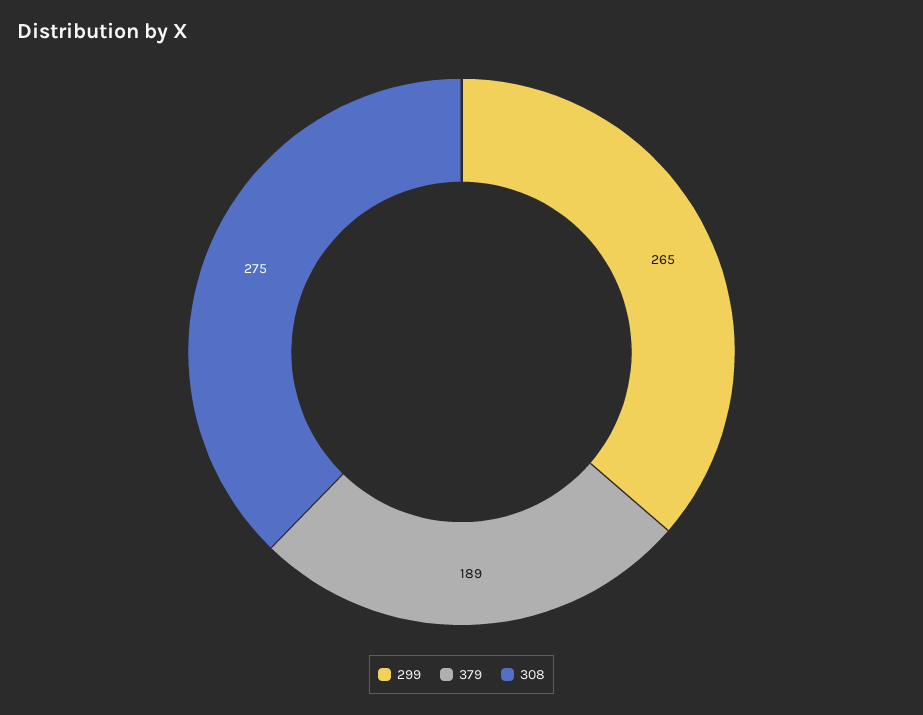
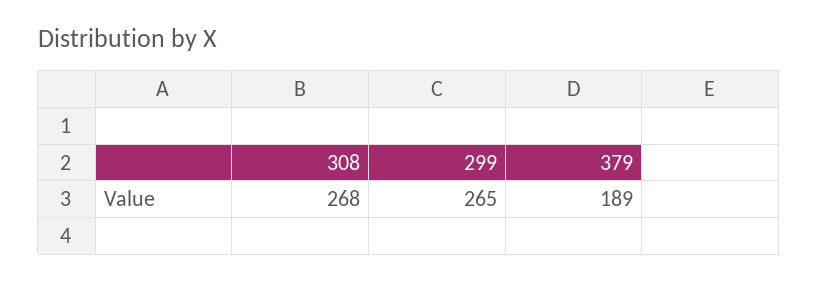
  {
    "299": 265,
    "379": 189,
-   "308": 275
+   "308": 268
  }

